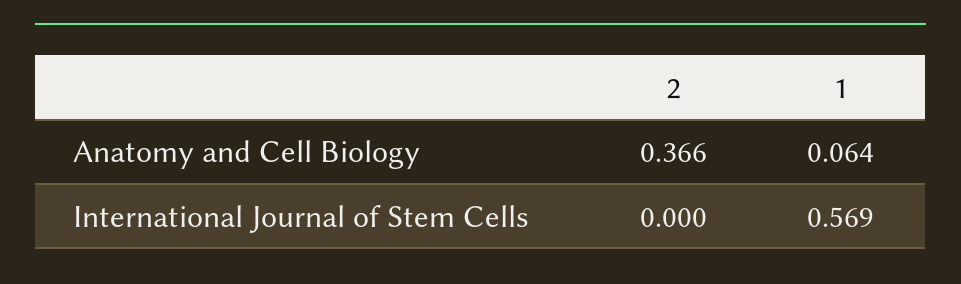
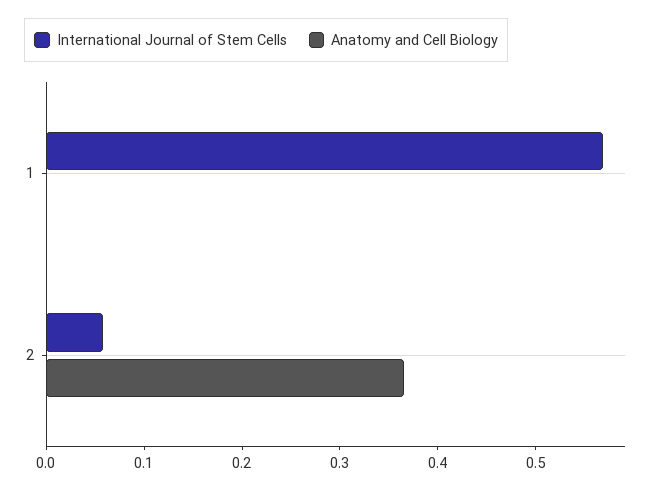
  {
    "Anatomy and Cell Biology": {
      "2": 0.366,
-     "1": 0.064
+     "1": 0
    },
    "International Journal of Stem Cells": {
-     "2": 0,
+     "2": 0.06,
      "1": 0.569
    }
  }

